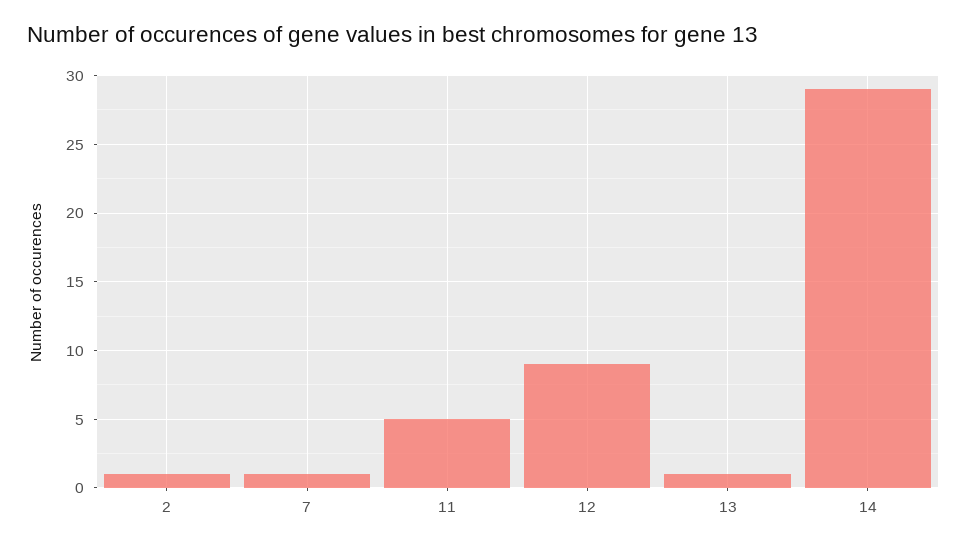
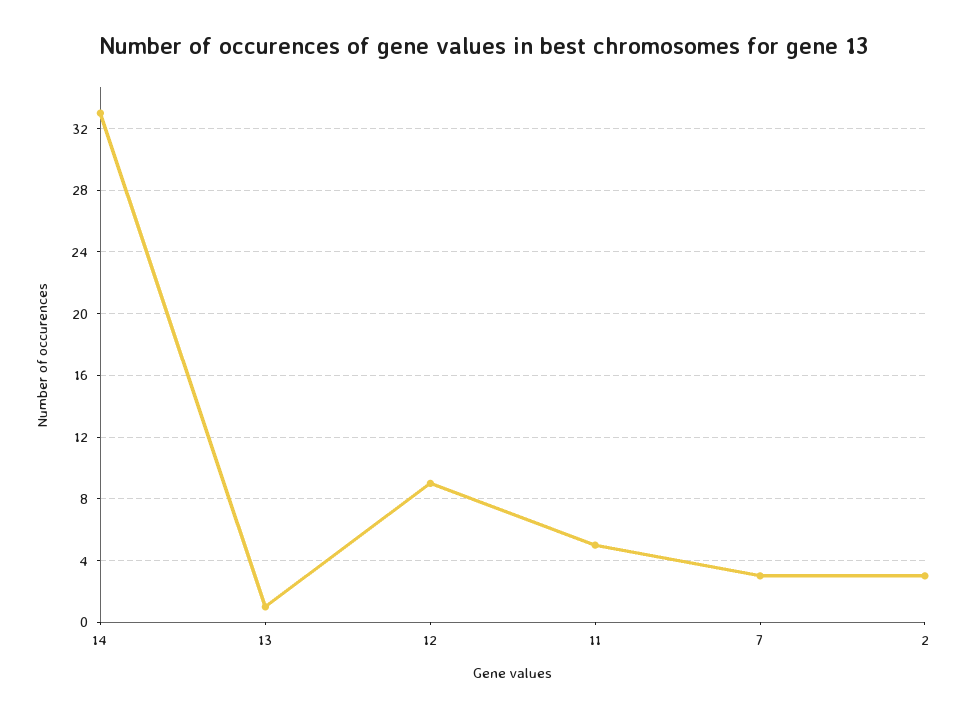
  {
-   "2": 1,
+   "2": 3,
-   "7": 1,
+   "7": 3,
    "11": 5,
    "12": 9,
    "13": 1,
-   "14": 29
+   "14": 33
  }

